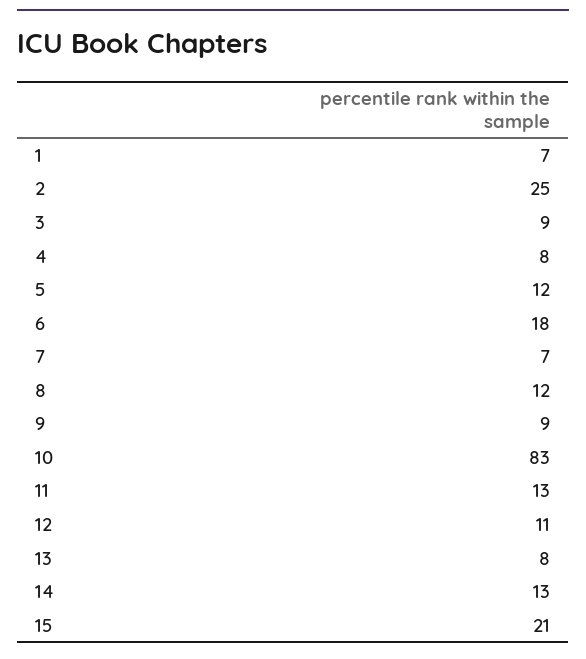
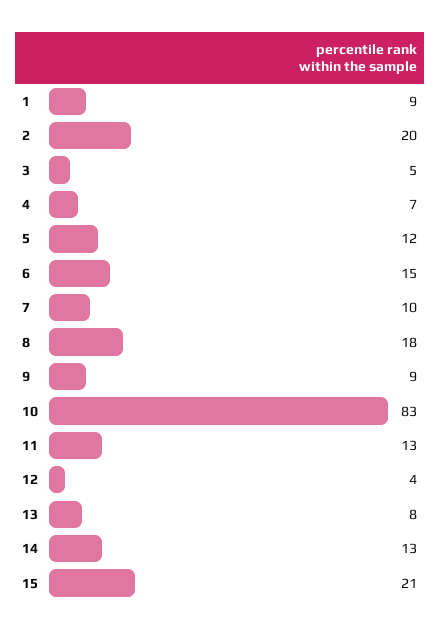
  {
-   "1": 7,
+   "1": 9,
-   "2": 25,
+   "2": 20,
-   "3": 9,
+   "3": 5,
-   "4": 8,
+   "4": 7,
    "5": 12,
-   "6": 18,
+   "6": 15,
-   "7": 7,
+   "7": 10,
-   "8": 12,
+   "8": 18,
    "9": 9,
    "10": 83,
    "11": 13,
-   "12": 11,
+   "12": 4,
    "13": 8,
    "14": 13,
    "15": 21
  }

